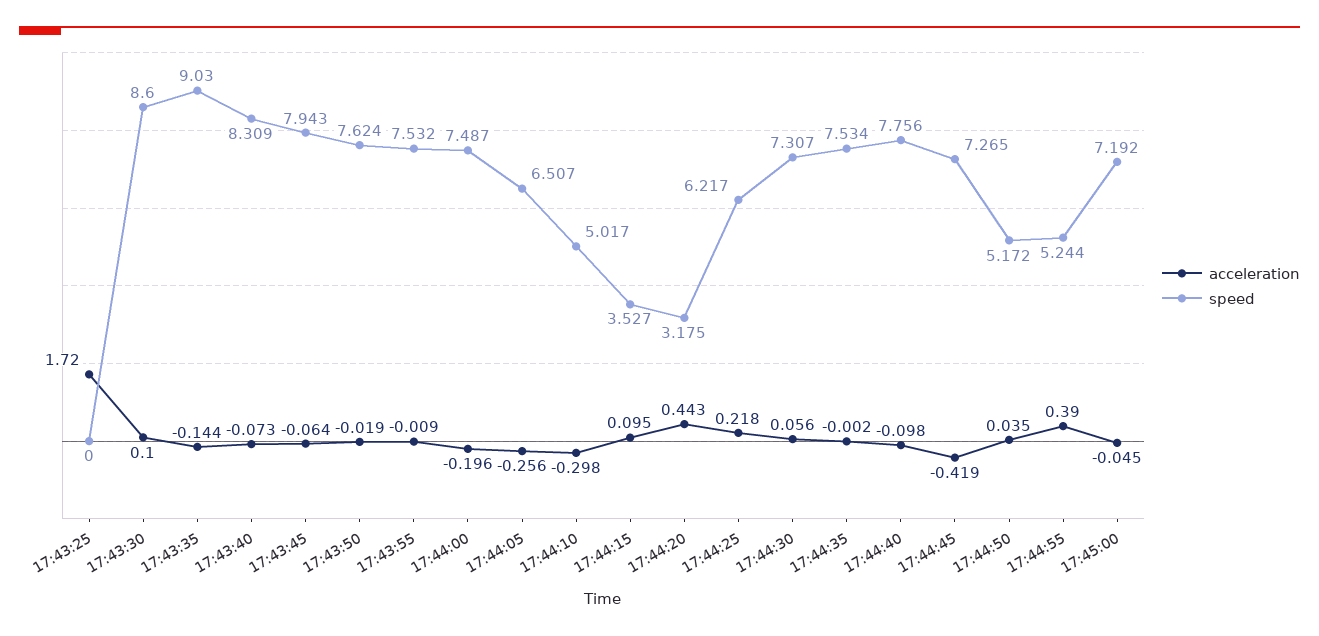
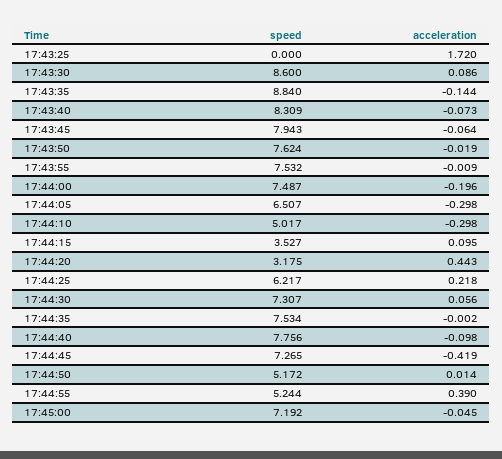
  {
    "acceleration": {
      "17:43:25": 1.72,
-     "17:43:30": 0.1,
+     "17:43:30": 0.086,
      "17:43:35": -0.144,
      "17:43:40": -0.073,
      "17:43:45": -0.064,
      "17:43:50": -0.019,
      "17:43:55": -0.009,
      "17:44:00": -0.196,
-     "17:44:05": -0.256,
+     "17:44:05": -0.298,
      "17:44:10": -0.298,
      "17:44:15": 0.095,
      "17:44:20": 0.443,
      "17:44:25": 0.218,
      "17:44:30": 0.056,
      "17:44:35": -0.002,
      "17:44:40": -0.098,
      "17:44:45": -0.419,
-     "17:44:50": 0.035,
+     "17:44:50": 0.014,
      "17:44:55": 0.39,
      "17:45:00": -0.045
    },
    "speed": {
      "17:43:25": 0,
      "17:43:30": 8.6,
-     "17:43:35": 9.03,
+     "17:43:35": 8.84,
      "17:43:40": 8.309,
      "17:43:45": 7.943,
      "17:43:50": 7.624,
      "17:43:55": 7.532,
      "17:44:00": 7.487,
      "17:44:05": 6.507,
      "17:44:10": 5.017,
      "17:44:15": 3.527,
      "17:44:20": 3.175,
      "17:44:25": 6.217,
      "17:44:30": 7.307,
      "17:44:35": 7.534,
      "17:44:40": 7.756,
      "17:44:45": 7.265,
      "17:44:50": 5.172,
      "17:44:55": 5.244,
      "17:45:00": 7.192
    }
  }

